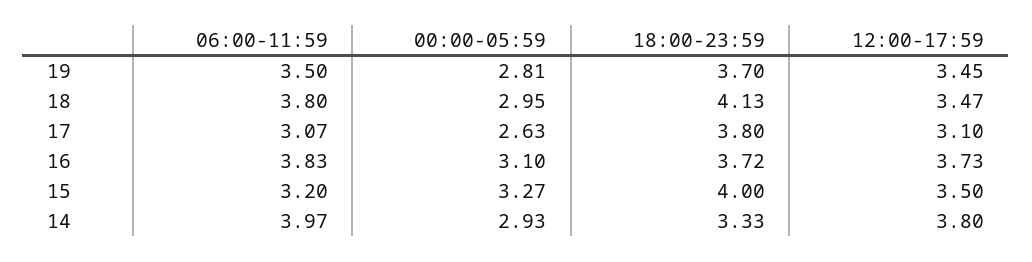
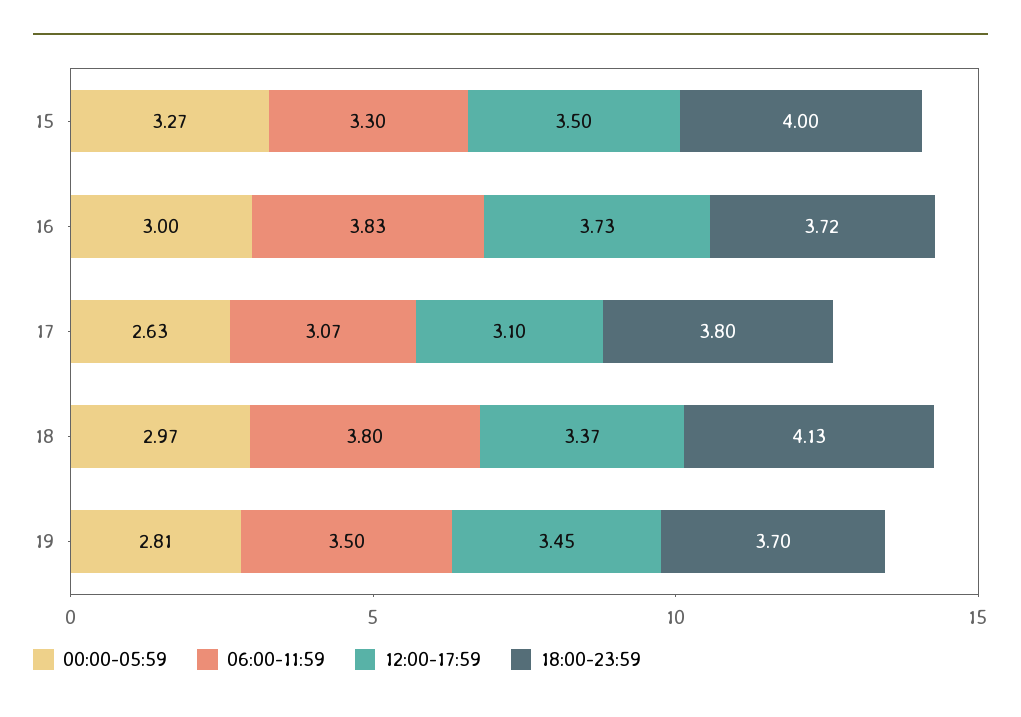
  {
    "06:00-11:59": {
      "19": 3.5,
      "18": 3.8,
      "17": 3.07,
      "16": 3.83,
-     "15": 3.2,
+     "15": 3.3
-     "14": 3.97
    },
    "00:00-05:59": {
      "19": 2.81,
-     "18": 2.95,
+     "18": 2.97,
      "17": 2.63,
-     "16": 3.1,
+     "16": 3,
-     "15": 3.27,
+     "15": 3.27
-     "14": 2.93
    },
    "18:00-23:59": {
      "19": 3.7,
      "18": 4.13,
      "17": 3.8,
      "16": 3.72,
-     "15": 4,
+     "15": 4
-     "14": 3.33
    },
    "12:00-17:59": {
      "19": 3.45,
-     "18": 3.47,
+     "18": 3.37,
      "17": 3.1,
      "16": 3.73,
-     "15": 3.5,
+     "15": 3.5
-     "14": 3.8
    }
  }

